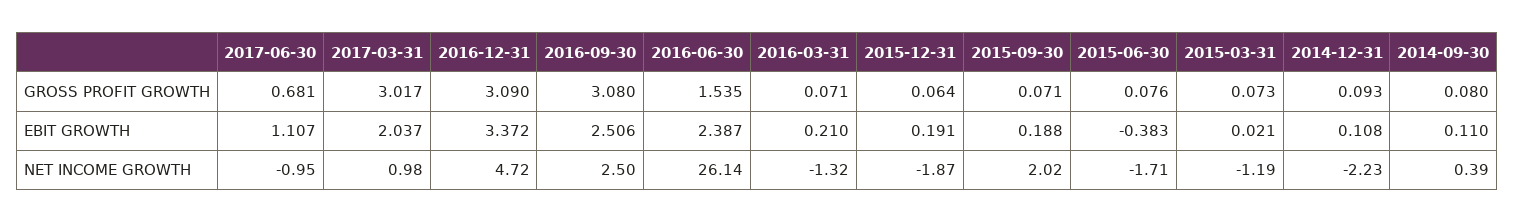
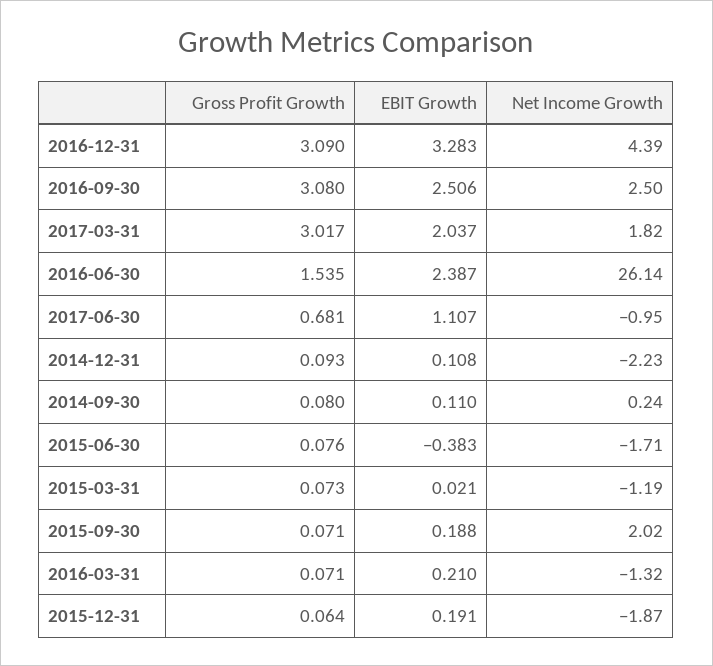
  {
    "2017-06-30": {
      "GROSS PROFIT GROWTH": 0.681,
      "EBIT GROWTH": 1.107,
      "NET INCOME GROWTH": -0.95
    },
    "2017-03-31": {
      "GROSS PROFIT GROWTH": 3.017,
      "EBIT GROWTH": 2.037,
-     "NET INCOME GROWTH": 0.98
+     "NET INCOME GROWTH": 1.82
    },
    "2016-12-31": {
      "GROSS PROFIT GROWTH": 3.09,
-     "EBIT GROWTH": 3.372,
+     "EBIT GROWTH": 3.283,
-     "NET INCOME GROWTH": 4.72
+     "NET INCOME GROWTH": 4.39
    },
    "2016-09-30": {
      "GROSS PROFIT GROWTH": 3.08,
      "EBIT GROWTH": 2.506,
      "NET INCOME GROWTH": 2.5
    },
    "2016-06-30": {
      "GROSS PROFIT GROWTH": 1.535,
      "EBIT GROWTH": 2.387,
      "NET INCOME GROWTH": 26.14
    },
    "2016-03-31": {
      "GROSS PROFIT GROWTH": 0.071,
      "EBIT GROWTH": 0.21,
      "NET INCOME GROWTH": -1.32
    },
    "2015-12-31": {
      "GROSS PROFIT GROWTH": 0.064,
      "EBIT GROWTH": 0.191,
      "NET INCOME GROWTH": -1.87
    },
    "2015-09-30": {
      "GROSS PROFIT GROWTH": 0.071,
      "EBIT GROWTH": 0.188,
      "NET INCOME GROWTH": 2.02
    },
    "2015-06-30": {
      "GROSS PROFIT GROWTH": 0.076,
      "EBIT GROWTH": -0.383,
      "NET INCOME GROWTH": -1.71
    },
    "2015-03-31": {
      "GROSS PROFIT GROWTH": 0.073,
      "EBIT GROWTH": 0.021,
      "NET INCOME GROWTH": -1.19
    },
    "2014-12-31": {
      "GROSS PROFIT GROWTH": 0.093,
      "EBIT GROWTH": 0.108,
      "NET INCOME GROWTH": -2.23
    },
    "2014-09-30": {
      "GROSS PROFIT GROWTH": 0.08,
      "EBIT GROWTH": 0.11,
-     "NET INCOME GROWTH": 0.39
+     "NET INCOME GROWTH": 0.24
    }
  }

